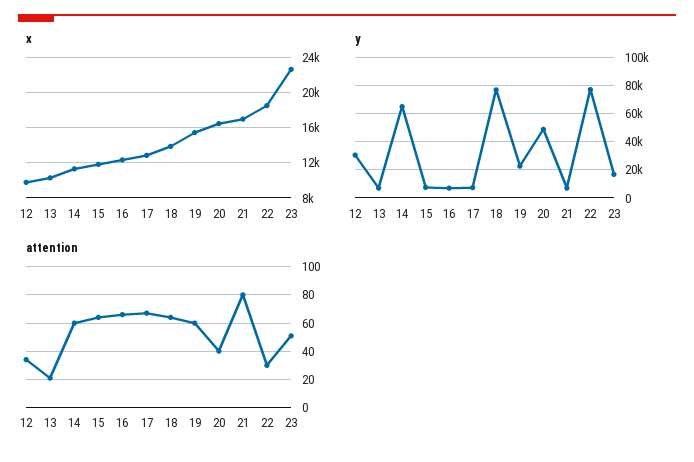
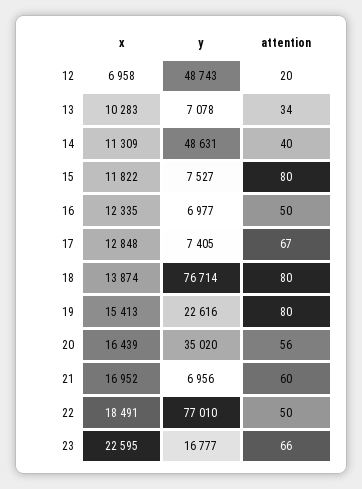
  {
    "x": {
-     "12": 10000,
+     "12": 6958,
      "13": 10283,
      "14": 11309,
      "15": 11822,
      "16": 12335,
      "17": 12848,
      "18": 13874,
      "19": 15413,
      "20": 16439,
      "21": 16952,
      "22": 18491,
      "23": 22595
    },
    "y": {
-     "12": 30000,
+     "12": 48743,
      "13": 7078,
-     "14": 65000,
+     "14": 48631,
      "15": 7527,
      "16": 6977,
      "17": 7405,
      "18": 76714,
      "19": 22616,
-     "20": 50000,
+     "20": 35020,
      "21": 6956,
      "22": 77010,
      "23": 16777
    },
    "attention": {
-     "12": 35,
+     "12": 20,
-     "13": 20,
+     "13": 34,
-     "14": 60,
+     "14": 40,
-     "15": 65,
+     "15": 80,
-     "16": 65,
+     "16": 50,
      "17": 67,
-     "18": 65,
+     "18": 80,
-     "19": 60,
+     "19": 80,
-     "20": 40,
+     "20": 56,
-     "21": 80,
+     "21": 60,
-     "22": 30,
+     "22": 50,
-     "23": 50
+     "23": 66
    }
  }

